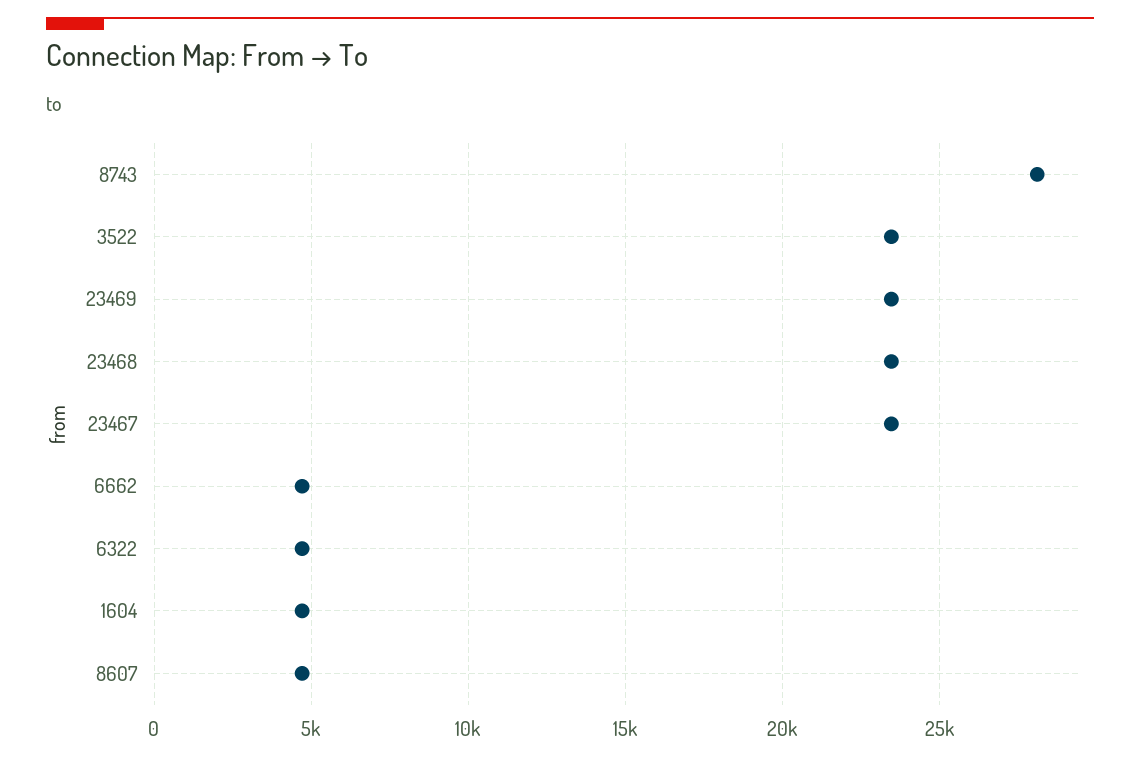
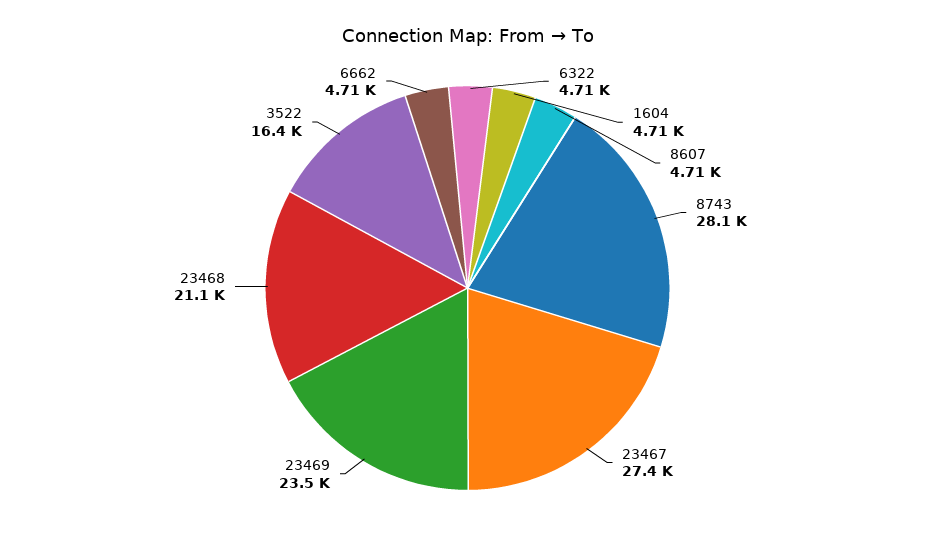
  {
    "8743": 28100,
-   "3522": 23500,
+   "3522": 16400,
    "23469": 23500,
-   "23468": 23500,
+   "23468": 21100,
-   "23467": 23500,
+   "23467": 27400,
    "6662": 4710,
    "6322": 4710,
    "1604": 4710,
    "8607": 4710
  }

